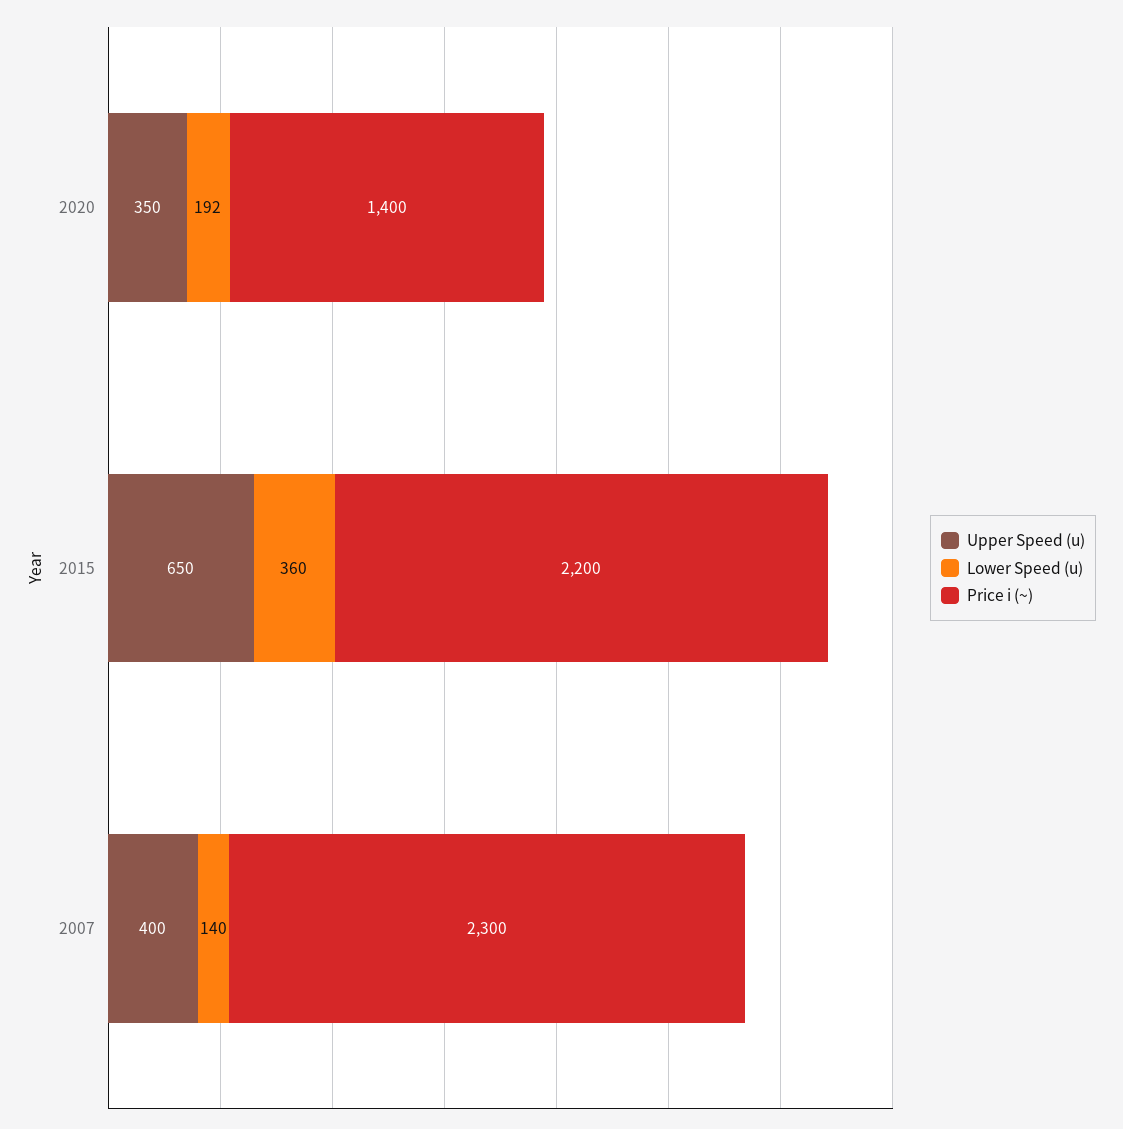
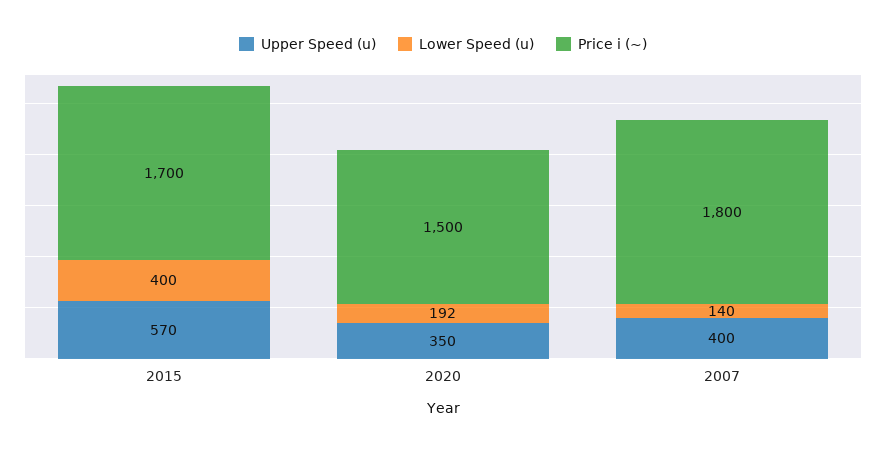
  {
    "Upper Speed (u)": {
      "2020": 350,
-     "2015": 650,
+     "2015": 570,
      "2007": 400
    },
    "Lower Speed (u)": {
      "2020": 192,
-     "2015": 360,
+     "2015": 400,
      "2007": 140
    },
    "Price i (~)": {
-     "2020": 1400,
+     "2020": 1500,
-     "2015": 2200,
+     "2015": 1700,
-     "2007": 2300
+     "2007": 1800
    }
  }

